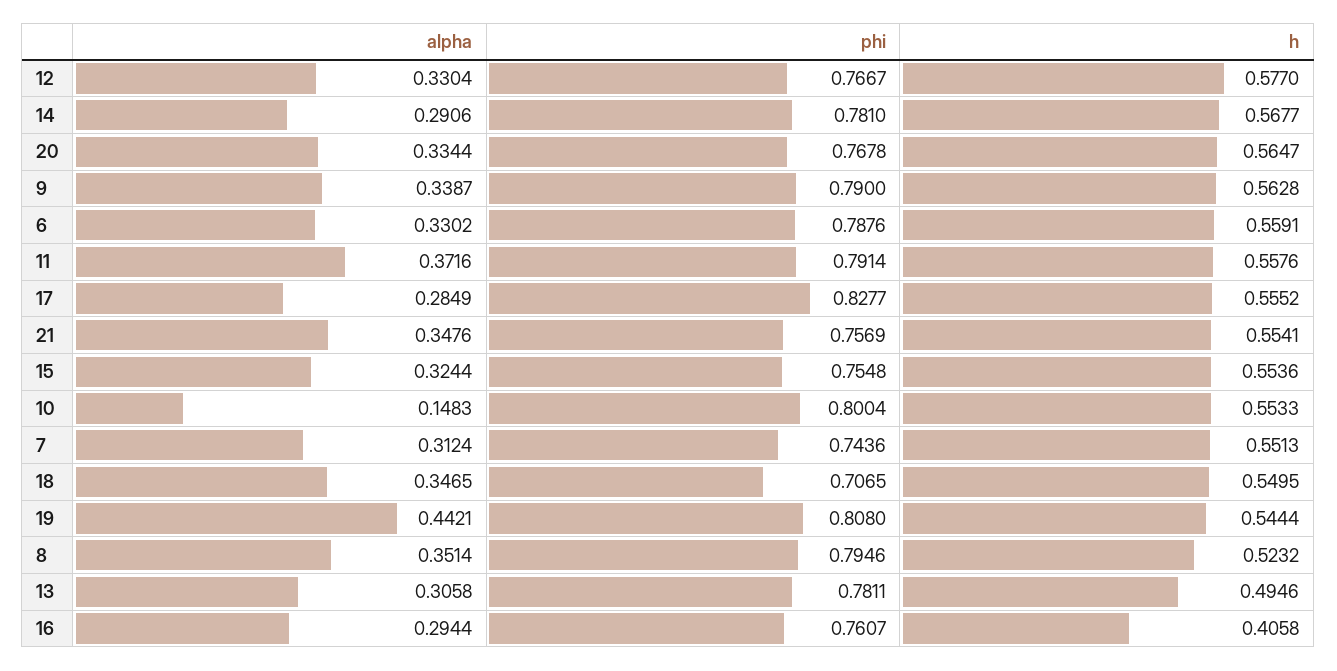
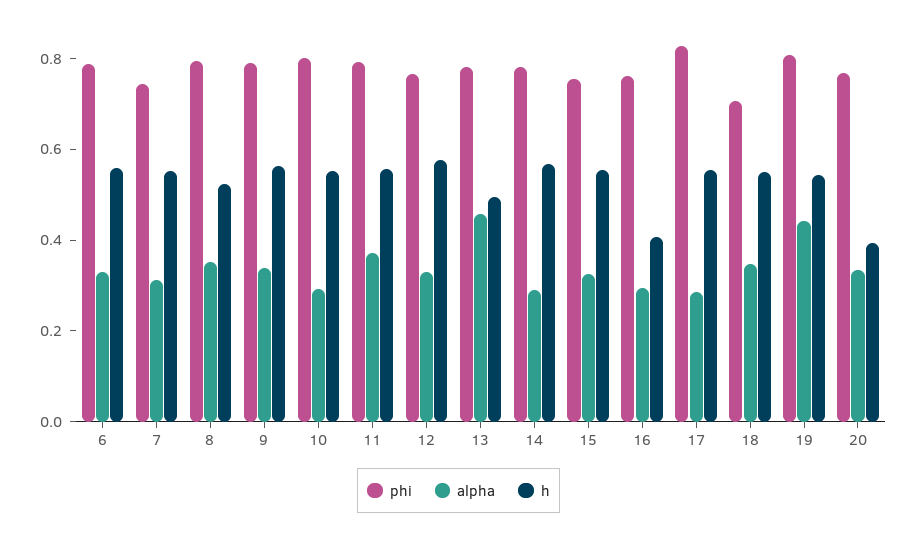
  {
    "alpha": {
      "12": 0.3304,
      "14": 0.2906,
      "20": 0.3344,
      "9": 0.3387,
      "6": 0.3302,
      "11": 0.3716,
      "17": 0.2849,
-     "21": 0.3476,
      "15": 0.3244,
-     "10": 0.1483,
+     "10": 0.3,
      "7": 0.3124,
      "18": 0.3465,
      "19": 0.4421,
      "8": 0.3514,
-     "13": 0.3058,
+     "13": 0.45,
      "16": 0.2944
    },
    "phi": {
      "12": 0.7667,
      "14": 0.781,
      "20": 0.7678,
      "9": 0.79,
      "6": 0.7876,
      "11": 0.7914,
      "17": 0.8277,
-     "21": 0.7569,
      "15": 0.7548,
      "10": 0.8004,
      "7": 0.7436,
      "18": 0.7065,
      "19": 0.808,
      "8": 0.7946,
      "13": 0.7811,
      "16": 0.7607
    },
    "h": {
      "12": 0.577,
      "14": 0.5677,
-     "20": 0.5647,
+     "20": 0.4,
      "9": 0.5628,
      "6": 0.5591,
      "11": 0.5576,
      "17": 0.5552,
-     "21": 0.5541,
      "15": 0.5536,
      "10": 0.5533,
      "7": 0.5513,
      "18": 0.5495,
      "19": 0.5444,
      "8": 0.5232,
      "13": 0.4946,
      "16": 0.4058
    }
  }

